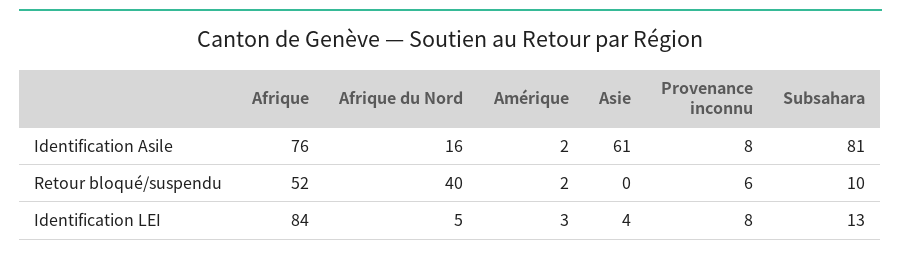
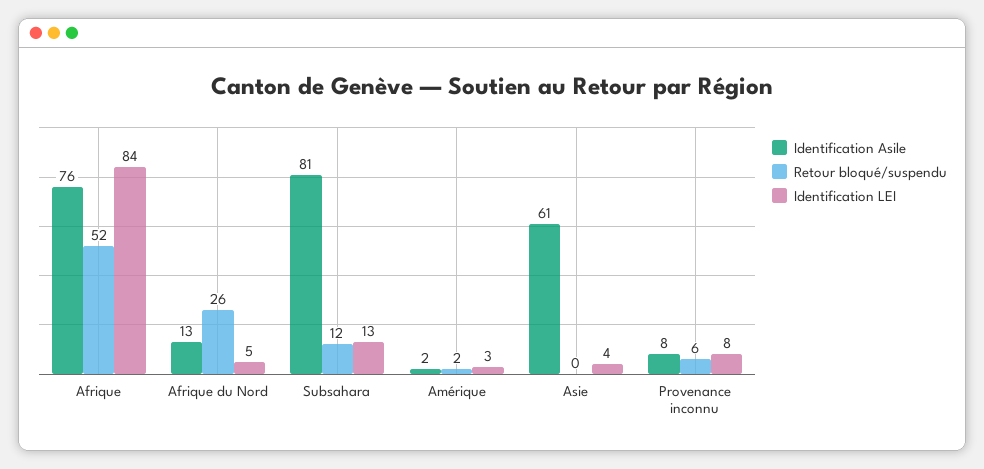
  {
    "Identification Asile": {
      "Afrique": 76,
-     "Afrique du Nord": 16,
+     "Afrique du Nord": 13,
      "Amérique": 2,
      "Asie": 61,
      "Provenance inconnu": 8,
      "Subsahara": 81
    },
    "Retour bloqué/suspendu": {
      "Afrique": 52,
-     "Afrique du Nord": 40,
+     "Afrique du Nord": 26,
      "Amérique": 2,
      "Asie": 0,
      "Provenance inconnu": 6,
-     "Subsahara": 10
+     "Subsahara": 12
    },
    "Identification LEI": {
      "Afrique": 84,
      "Afrique du Nord": 5,
      "Amérique": 3,
      "Asie": 4,
      "Provenance inconnu": 8,
      "Subsahara": 13
    }
  }

